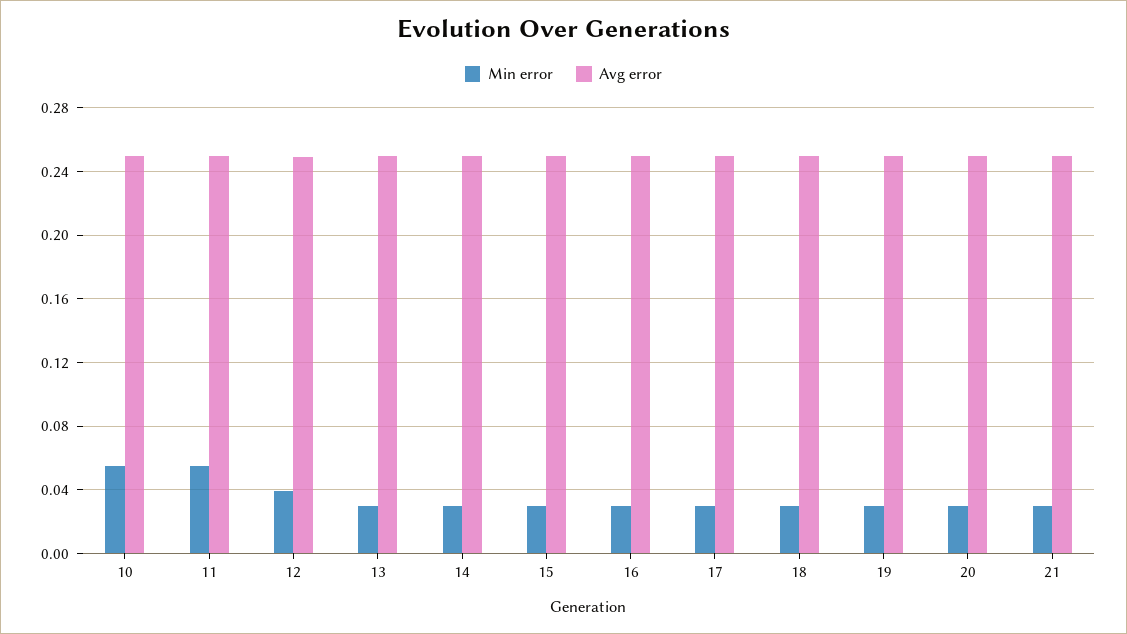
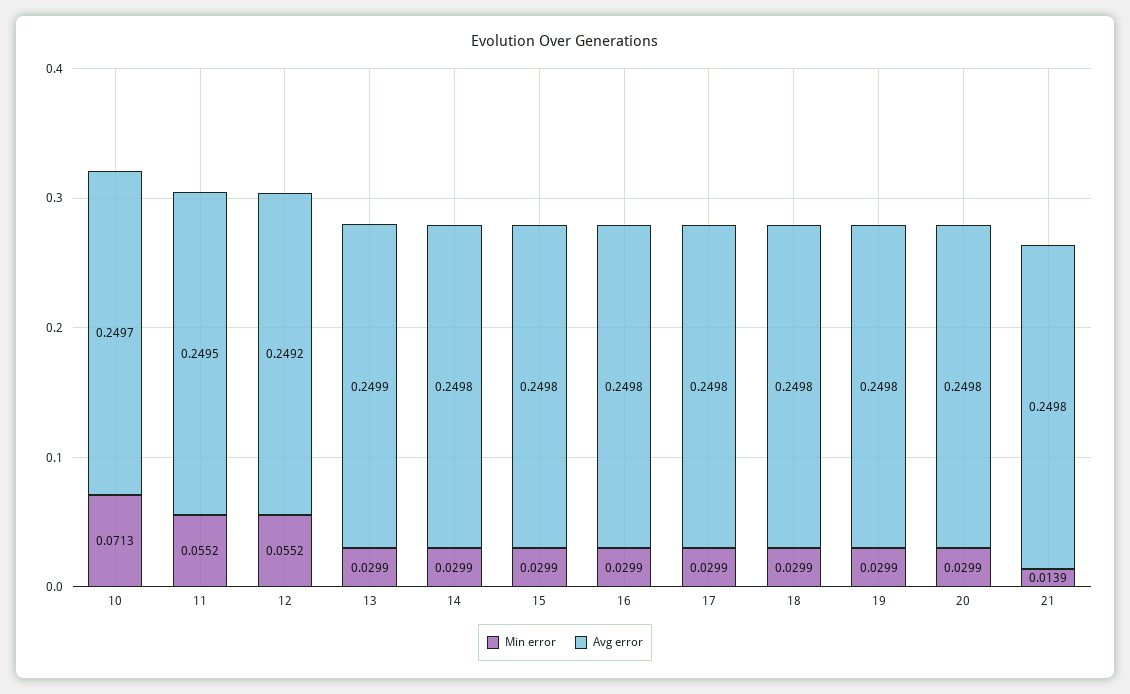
  {
    "Min error": {
-     "10": 0.055,
+     "10": 0.0713,
      "11": 0.0552,
-     "12": 0.04,
+     "12": 0.0552,
      "13": 0.0299,
      "14": 0.0299,
      "15": 0.0299,
      "16": 0.0299,
      "17": 0.0299,
      "18": 0.0299,
      "19": 0.0299,
      "20": 0.0299,
-     "21": 0.03
+     "21": 0.0139
    },
    "Avg error": {
      "10": 0.2497,
      "11": 0.2495,
      "12": 0.2492,
      "13": 0.2499,
      "14": 0.2498,
      "15": 0.2498,
      "16": 0.2498,
      "17": 0.2498,
      "18": 0.2498,
      "19": 0.2498,
      "20": 0.2498,
      "21": 0.2498
    }
  }

